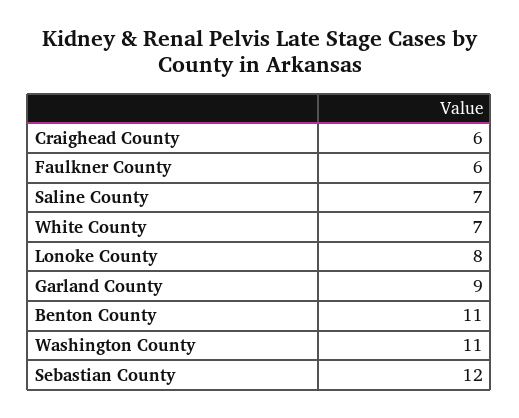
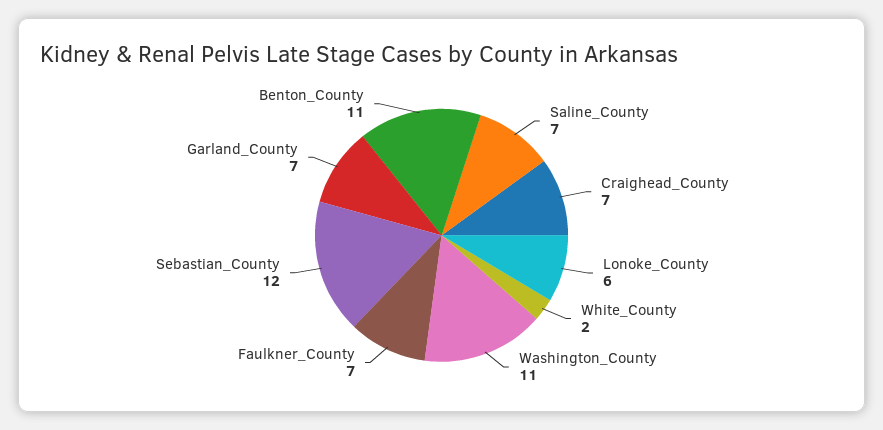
  {
-   "Craighead County": 6,
+   "Craighead County": 7,
-   "Faulkner County": 6,
+   "Faulkner County": 7,
    "Saline County": 7,
-   "White County": 7,
+   "White County": 2,
-   "Lonoke County": 8,
+   "Lonoke County": 6,
-   "Garland County": 9,
+   "Garland County": 7,
    "Benton County": 11,
    "Washington County": 11,
    "Sebastian County": 12
  }

